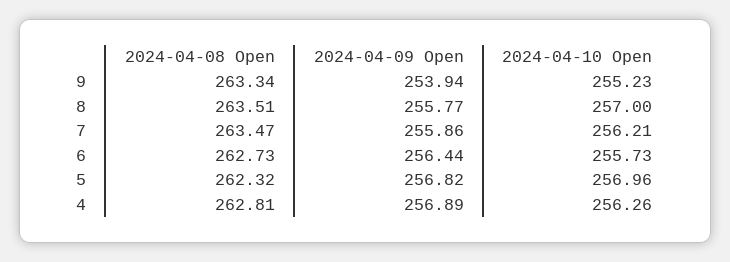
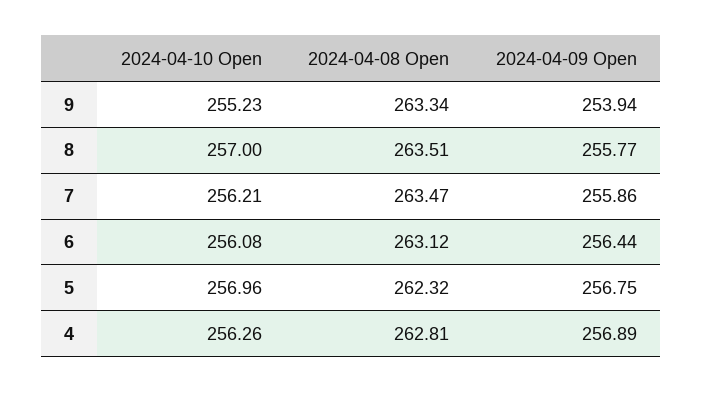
  {
    "2024-04-08 Open": {
      "9": 263.34,
      "8": 263.51,
      "7": 263.47,
-     "6": 262.73,
+     "6": 263.12,
      "5": 262.32,
      "4": 262.81
    },
    "2024-04-09 Open": {
      "9": 253.94,
      "8": 255.77,
      "7": 255.86,
      "6": 256.44,
-     "5": 256.82,
+     "5": 256.75,
      "4": 256.89
    },
    "2024-04-10 Open": {
      "9": 255.23,
      "8": 257,
      "7": 256.21,
-     "6": 255.73,
+     "6": 256.08,
      "5": 256.96,
      "4": 256.26
    }
  }

